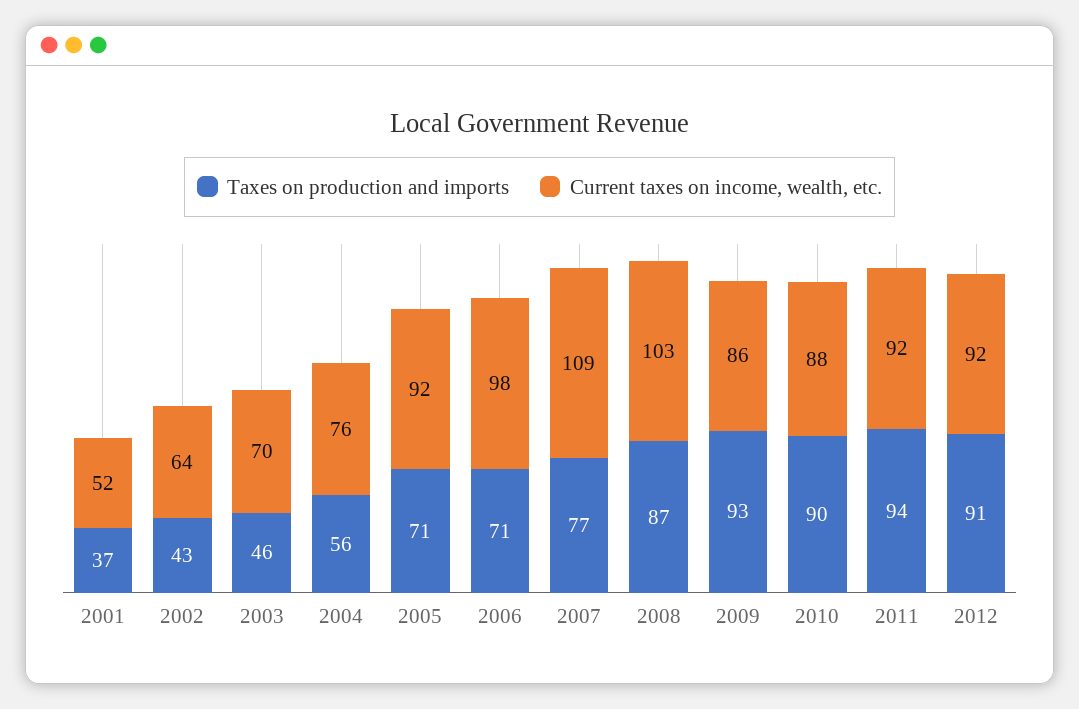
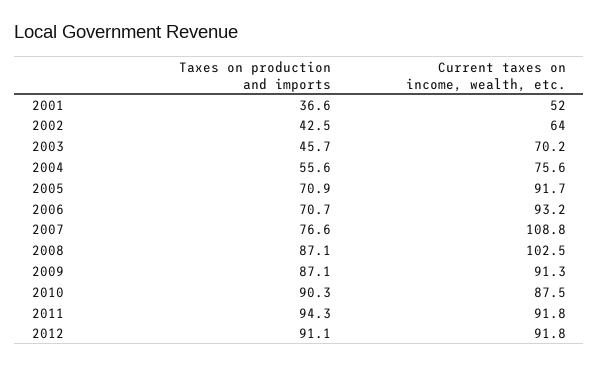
  {
    "Taxes on production and imports": {
      "2001": 36.6,
      "2002": 42.5,
      "2003": 45.7,
      "2004": 55.6,
      "2005": 70.9,
      "2006": 70.7,
      "2007": 76.6,
      "2008": 87.1,
-     "2009": 93,
+     "2009": 87.1,
      "2010": 90.3,
      "2011": 94.3,
      "2012": 91.1
    },
    "Current taxes on income, wealth, etc.": {
      "2001": 52,
      "2002": 64,
      "2003": 70.2,
      "2004": 75.6,
      "2005": 91.7,
-     "2006": 98,
+     "2006": 93.2,
      "2007": 108.8,
      "2008": 102.5,
-     "2009": 86,
+     "2009": 91.3,
      "2010": 87.5,
      "2011": 91.8,
      "2012": 91.8
    }
  }

